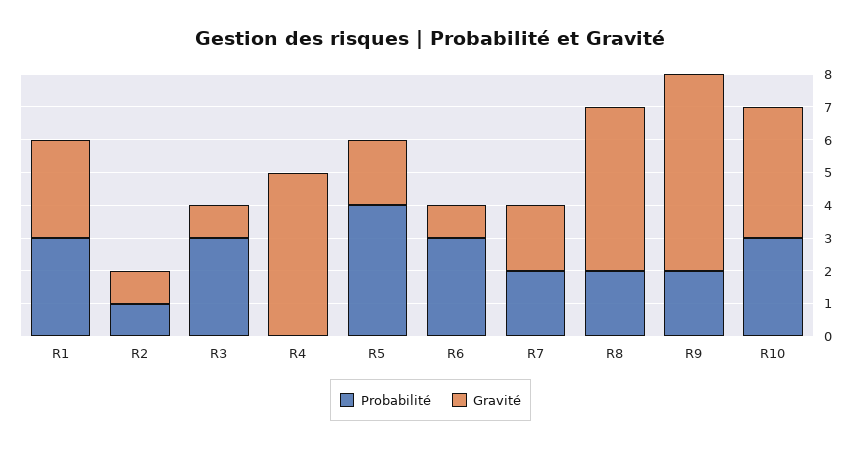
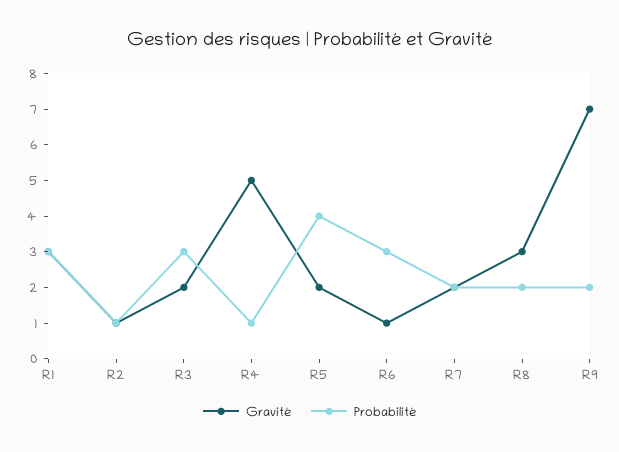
  {
    "Probabilité": {
      "R1": 3,
      "R2": 1,
      "R3": 3,
-     "R4": 0,
+     "R4": 1,
      "R5": 4,
      "R6": 3,
      "R7": 2,
      "R8": 2,
-     "R9": 2,
+     "R9": 2
-     "R10": 3
    },
    "Gravité": {
      "R1": 3,
      "R2": 1,
-     "R3": 1,
+     "R3": 2,
      "R4": 5,
      "R5": 2,
      "R6": 1,
      "R7": 2,
-     "R8": 5,
+     "R8": 3,
-     "R9": 6,
+     "R9": 7
-     "R10": 4
    }
  }

